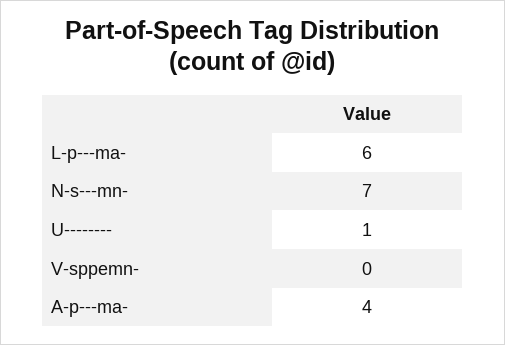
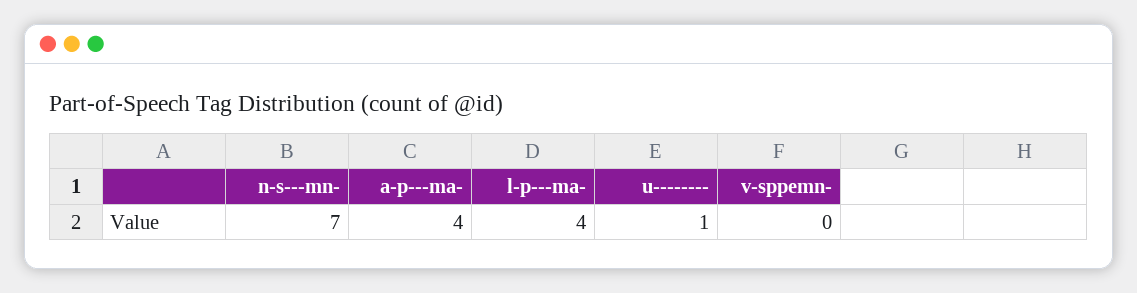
  {
-   "L-p---ma-": 6,
+   "L-p---ma-": 4,
    "N-s---mn-": 7,
    "U--------": 1,
    "V-sppemn-": 0,
    "A-p---ma-": 4
  }

